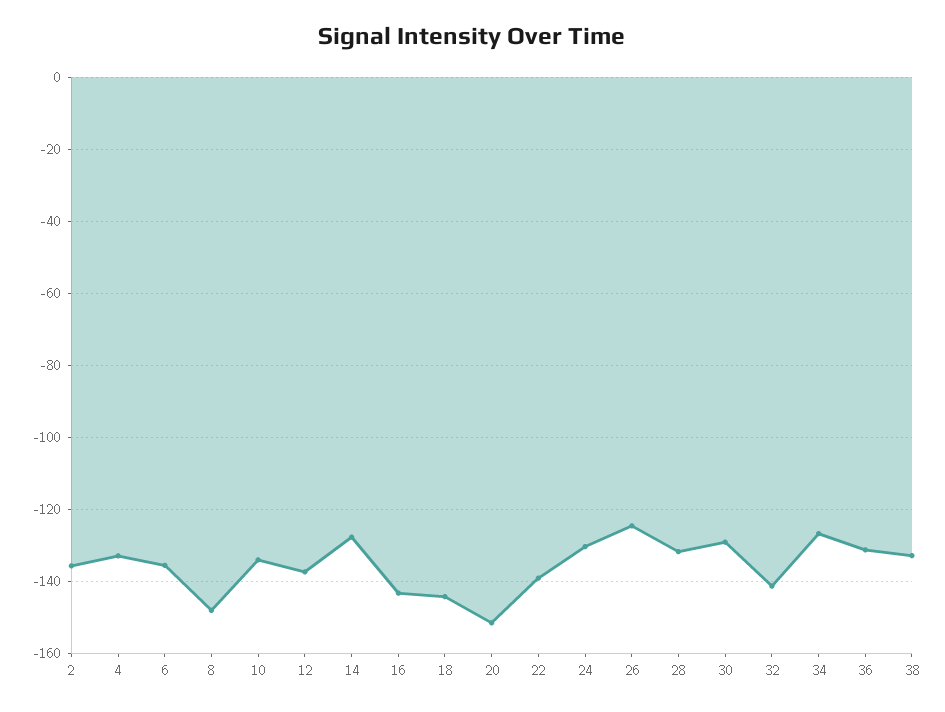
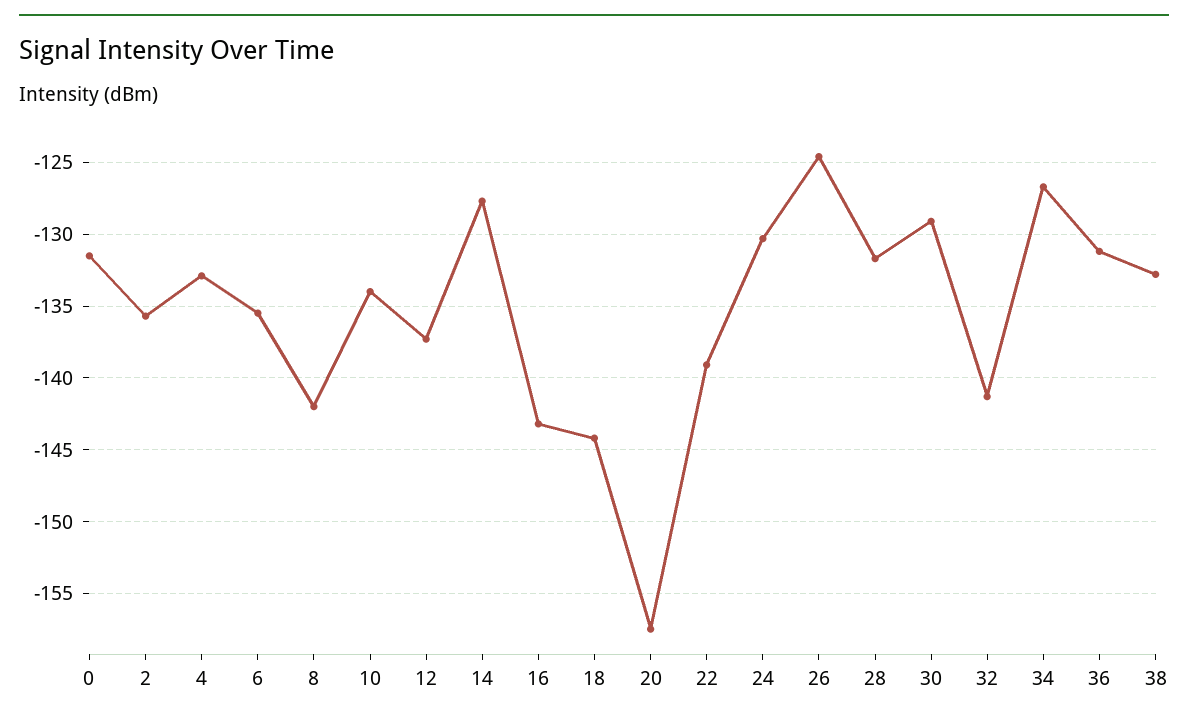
  {
    "2": -135.5,
    "4": -133,
    "6": -135.5,
-   "8": -148,
+   "8": -142,
    "10": -134,
    "12": -137.5,
    "14": -127.5,
    "16": -143,
    "18": -144,
-   "20": -152,
+   "20": -157.5,
    "22": -139,
    "24": -130.5,
    "26": -124.5,
    "28": -131.5,
    "30": -129,
    "32": -141.5,
    "34": -126.5,
    "36": -131,
-   "38": -133
+   "38": -133,
+   "0": -131.5
  }

